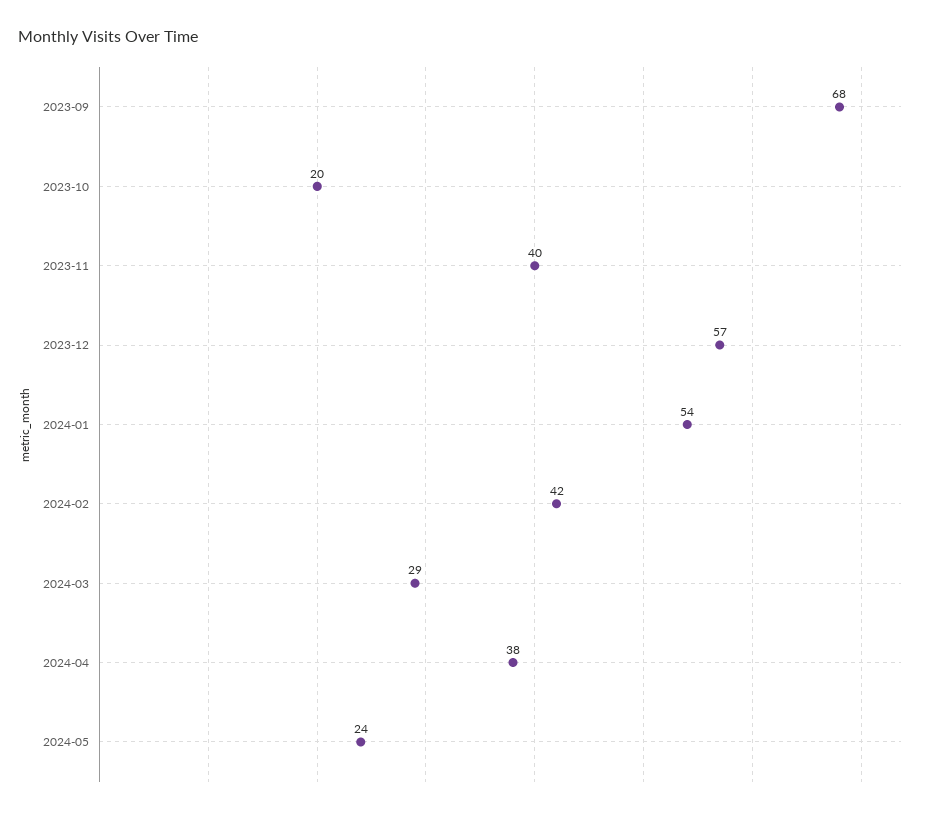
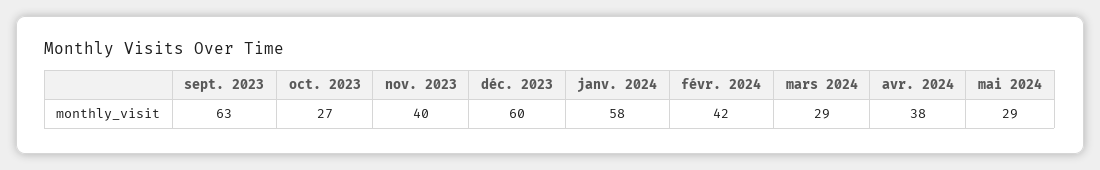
  {
-   "2023-09": 68,
+   "2023-09": 63,
-   "2023-10": 20,
+   "2023-10": 27,
    "2023-11": 40,
-   "2023-12": 57,
+   "2023-12": 60,
-   "2024-01": 54,
+   "2024-01": 58,
    "2024-02": 42,
    "2024-03": 29,
    "2024-04": 38,
-   "2024-05": 24
+   "2024-05": 29
  }

